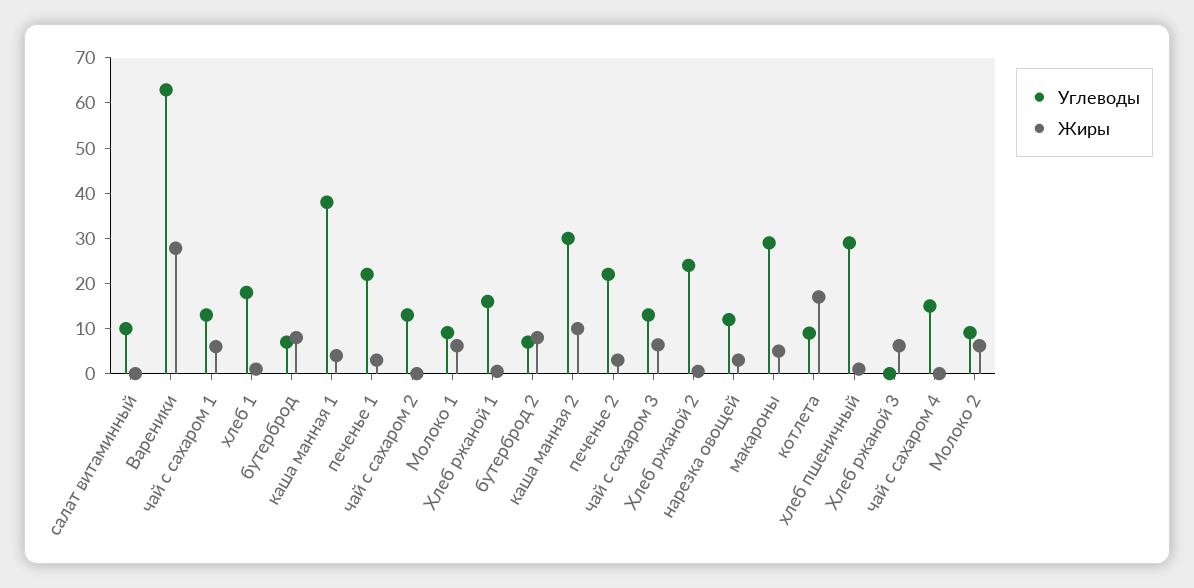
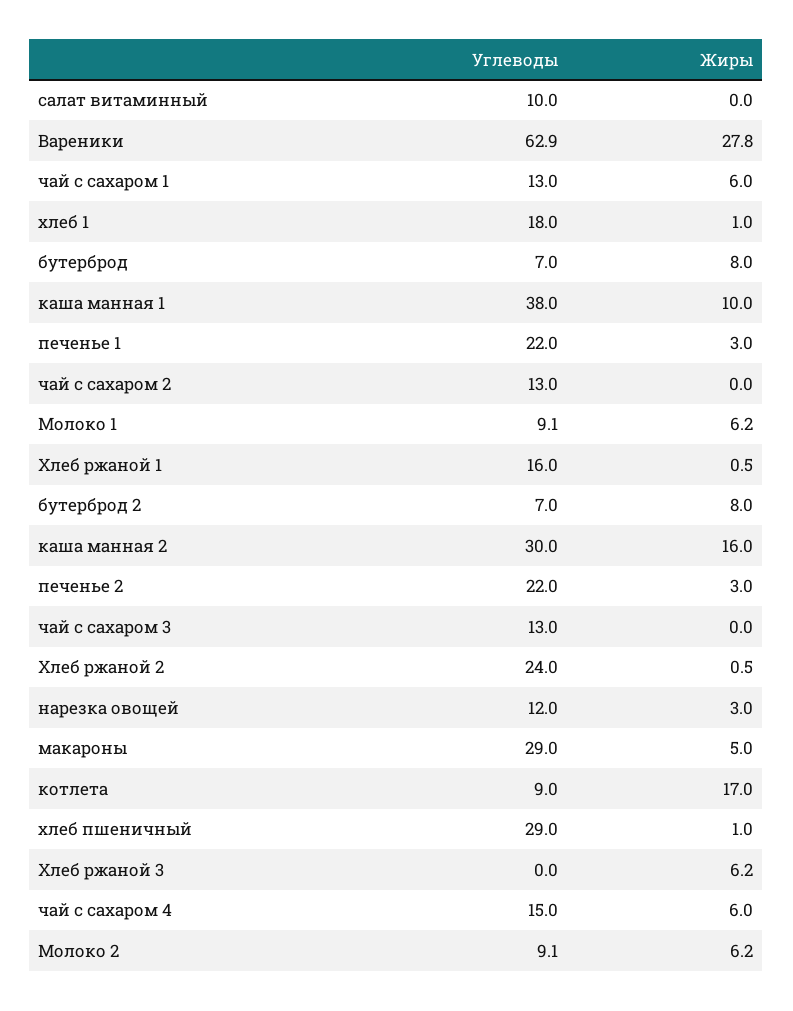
  {
    "Углеводы": {
      "салат витаминный": 10,
      "Вареники": 62.9,
      "чай с сахаром 1": 13,
      "хлеб 1": 18,
      "бутерброд": 7,
      "каша манная 1": 38,
      "печенье 1": 22,
      "чай с сахаром 2": 13,
      "Молоко 1": 9.1,
      "Хлеб ржаной 1": 16,
      "бутерброд 2": 7,
      "каша манная 2": 30,
      "печенье 2": 22,
      "чай с сахаром 3": 13,
      "Хлеб ржаной 2": 24,
      "нарезка овощей": 12,
      "макароны": 29,
      "котлета": 9,
      "хлеб пшеничный": 29,
      "Хлеб ржаной 3": 0,
      "чай с сахаром 4": 15,
      "Молоко 2": 9.1
    },
    "Жиры": {
      "салат витаминный": 0,
      "Вареники": 27.8,
      "чай с сахаром 1": 6,
      "хлеб 1": 1,
      "бутерброд": 8,
-     "каша манная 1": 4,
+     "каша манная 1": 10,
      "печенье 1": 3,
      "чай с сахаром 2": 0,
      "Молоко 1": 6.2,
      "Хлеб ржаной 1": 0.5,
      "бутерброд 2": 8,
-     "каша манная 2": 10,
+     "каша манная 2": 16,
      "печенье 2": 3,
-     "чай с сахаром 3": 6,
+     "чай с сахаром 3": 0,
      "Хлеб ржаной 2": 0.5,
      "нарезка овощей": 3,
      "макароны": 5,
      "котлета": 17,
      "хлеб пшеничный": 1,
      "Хлеб ржаной 3": 6.2,
-     "чай с сахаром 4": 0,
+     "чай с сахаром 4": 6,
      "Молоко 2": 6.2
    }
  }

